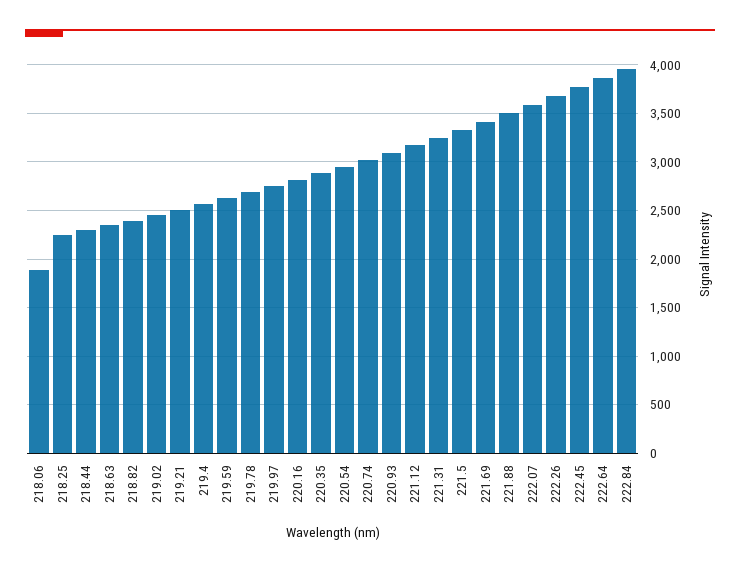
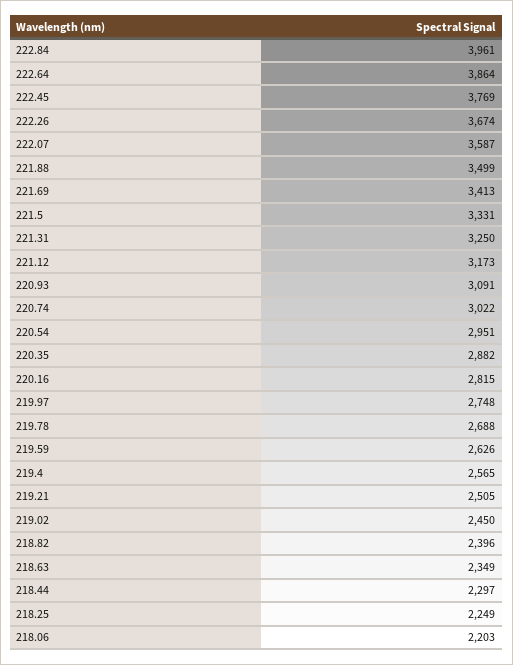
  {
-   "218.06": 1900,
+   "218.06": 2203,
    "218.25": 2249,
    "218.44": 2297,
    "218.63": 2349,
    "218.82": 2396,
    "219.02": 2450,
    "219.21": 2505,
    "219.4": 2565,
    "219.59": 2626,
    "219.78": 2688,
    "219.97": 2748,
    "220.16": 2815,
    "220.35": 2882,
    "220.54": 2951,
    "220.74": 3022,
    "220.93": 3091,
    "221.12": 3173,
    "221.31": 3250,
    "221.5": 3331,
    "221.69": 3413,
    "221.88": 3499,
    "222.07": 3587,
    "222.26": 3674,
    "222.45": 3769,
    "222.64": 3864,
    "222.84": 3961
  }

